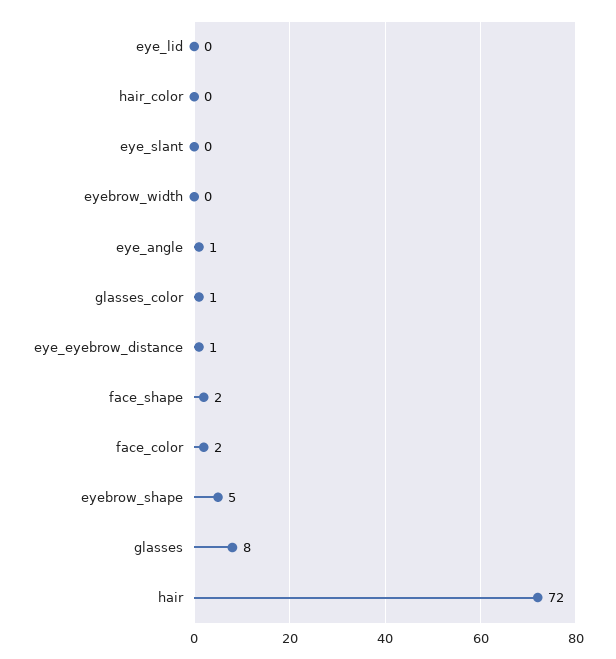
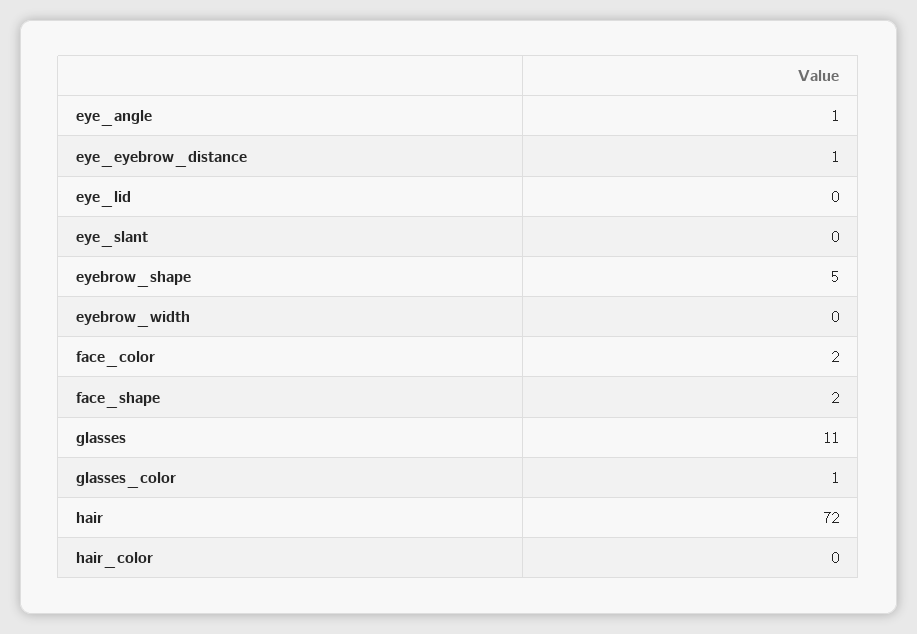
  {
    "eye_lid": 0,
    "hair_color": 0,
    "eye_slant": 0,
    "eyebrow_width": 0,
    "eye_angle": 1,
    "glasses_color": 1,
    "eye_eyebrow_distance": 1,
    "face_shape": 2,
    "face_color": 2,
    "eyebrow_shape": 5,
-   "glasses": 8,
+   "glasses": 11,
    "hair": 72
  }

